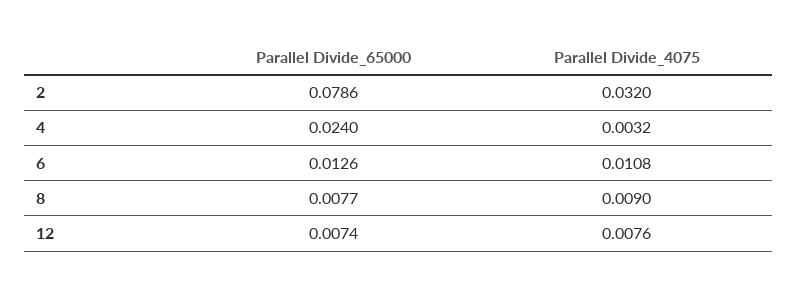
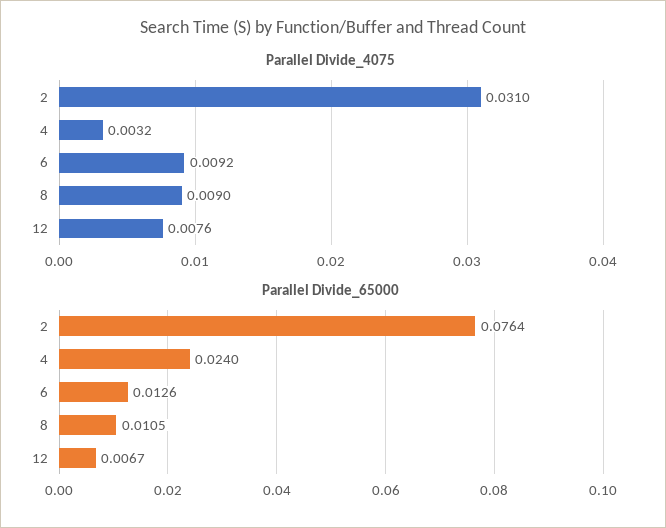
  {
    "Parallel Divide_65000": {
-     "2": 0.0786,
+     "2": 0.0764,
      "4": 0.024,
      "6": 0.0126,
-     "8": 0.0077,
+     "8": 0.0105,
-     "12": 0.0074
+     "12": 0.0067
    },
    "Parallel Divide_4075": {
-     "2": 0.032,
+     "2": 0.031,
      "4": 0.0032,
-     "6": 0.0108,
+     "6": 0.0092,
      "8": 0.009,
      "12": 0.0076
    }
  }

